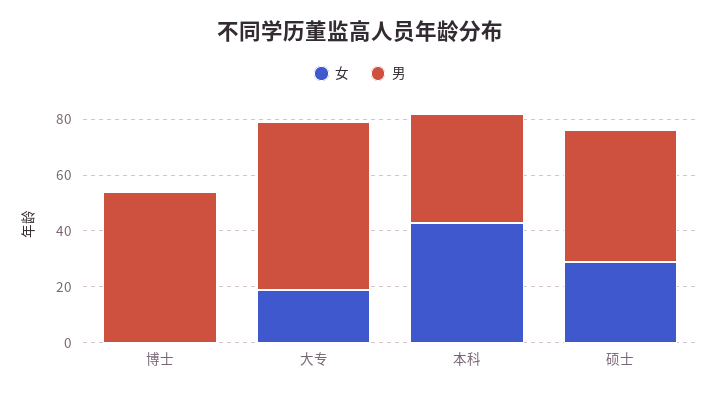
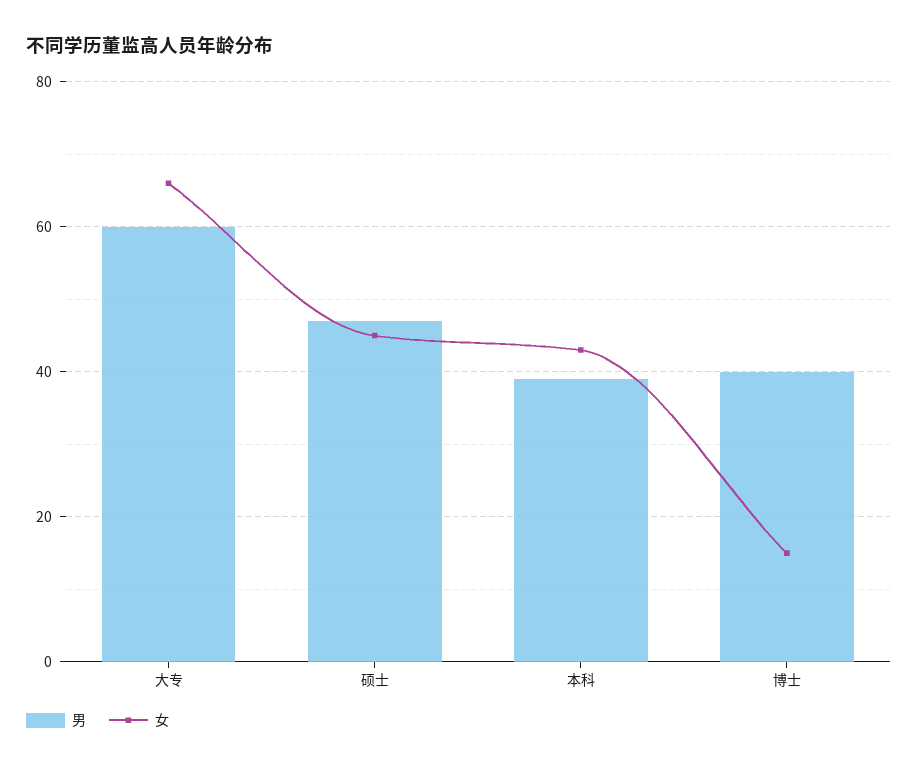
  {
    "女": {
-     "博士": 0,
+     "博士": 15,
-     "大专": 20,
+     "大专": 65,
      "本科": 45,
-     "硕士": 30
+     "硕士": 45
    },
    "男": {
-     "博士": 55,
+     "博士": 40,
      "大专": 60,
      "本科": 40,
      "硕士": 45
    }
  }

